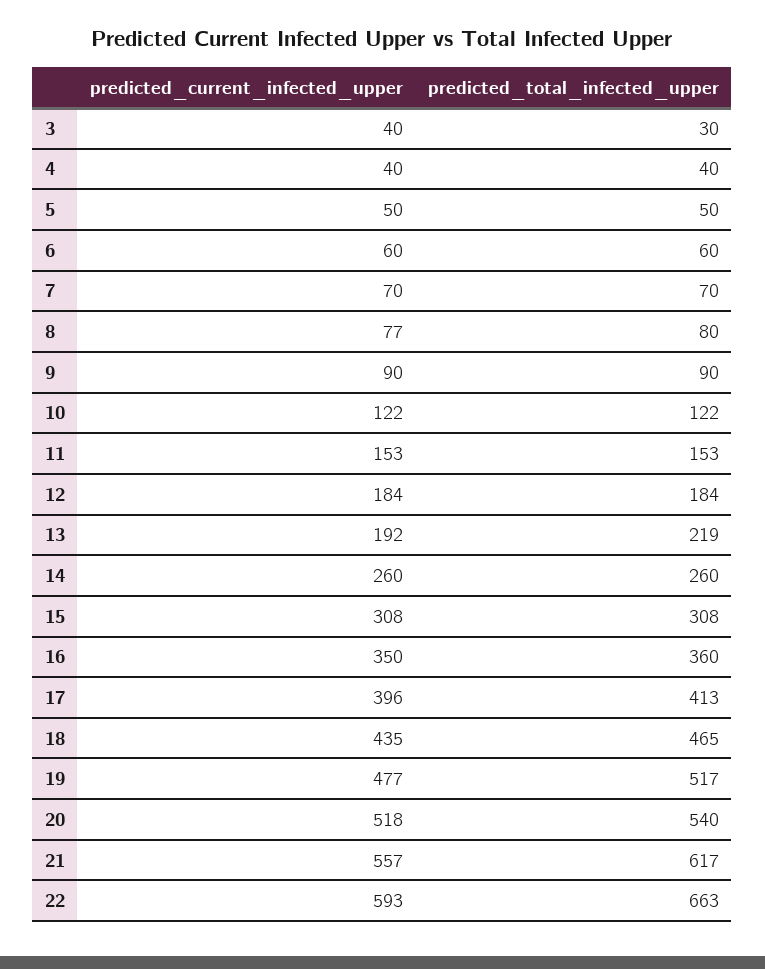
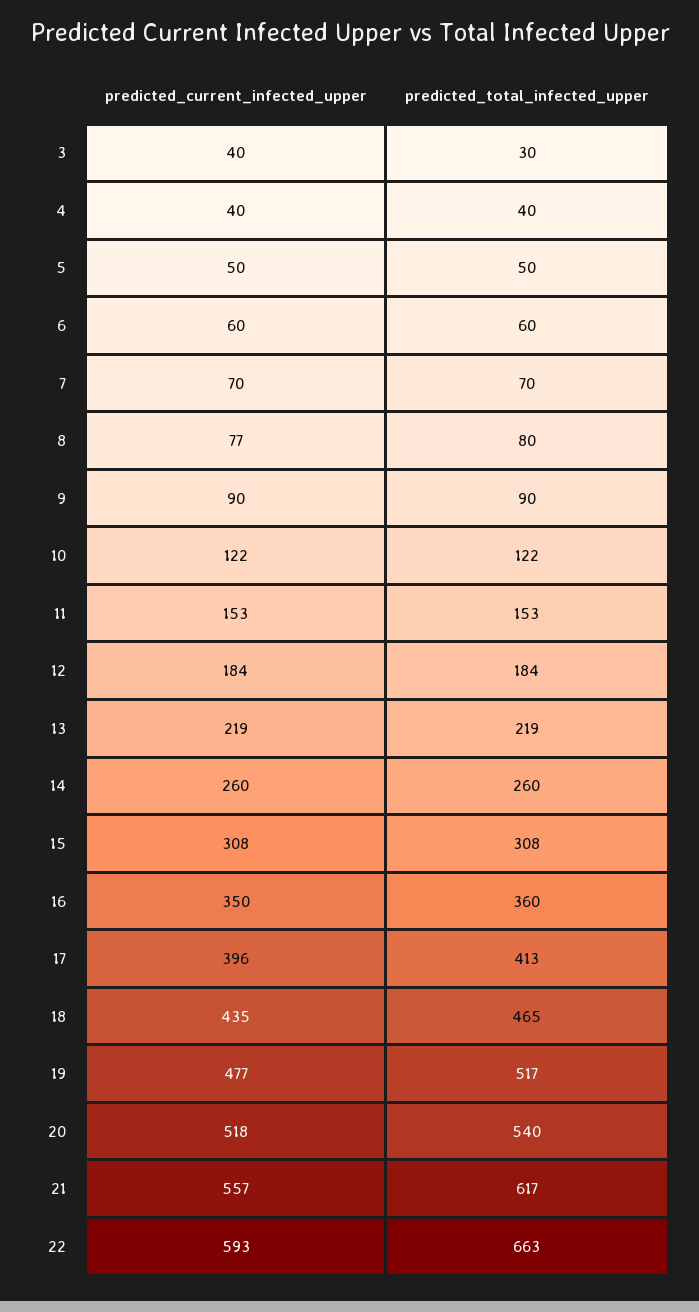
  {
    "predicted_current_infected_upper": {
      "3": 40,
      "4": 40,
      "5": 50,
      "6": 60,
      "7": 70,
      "8": 77,
      "9": 90,
      "10": 122,
      "11": 153,
      "12": 184,
-     "13": 192,
+     "13": 219,
      "14": 260,
      "15": 308,
      "16": 350,
      "17": 396,
      "18": 435,
      "19": 477,
      "20": 518,
      "21": 557,
      "22": 593
    },
    "predicted_total_infected_upper": {
      "3": 30,
      "4": 40,
      "5": 50,
      "6": 60,
      "7": 70,
      "8": 80,
      "9": 90,
      "10": 122,
      "11": 153,
      "12": 184,
      "13": 219,
      "14": 260,
      "15": 308,
      "16": 360,
      "17": 413,
      "18": 465,
      "19": 517,
      "20": 540,
      "21": 617,
      "22": 663
    }
  }

